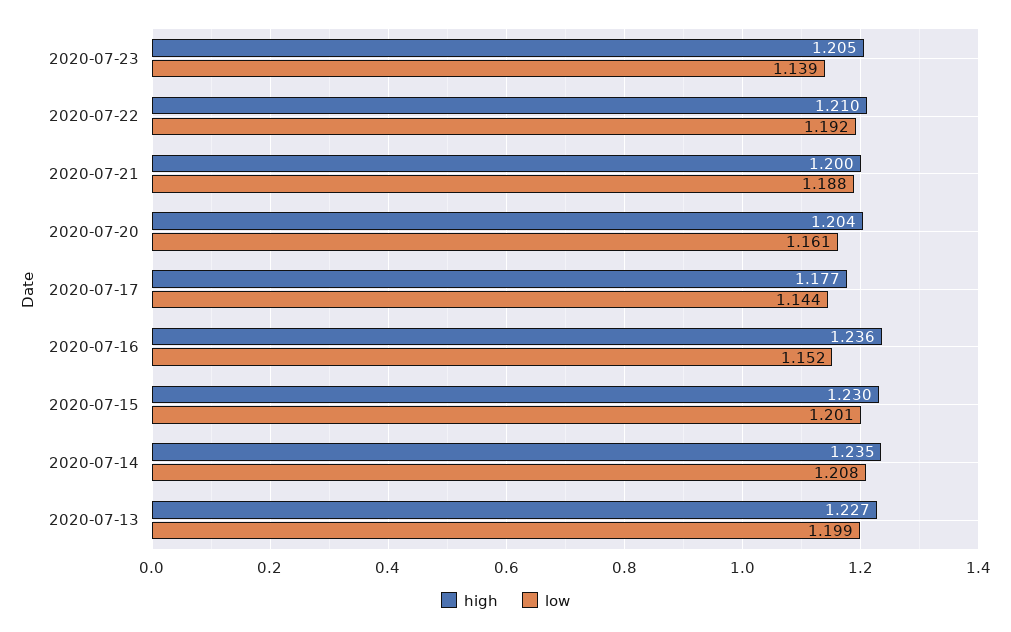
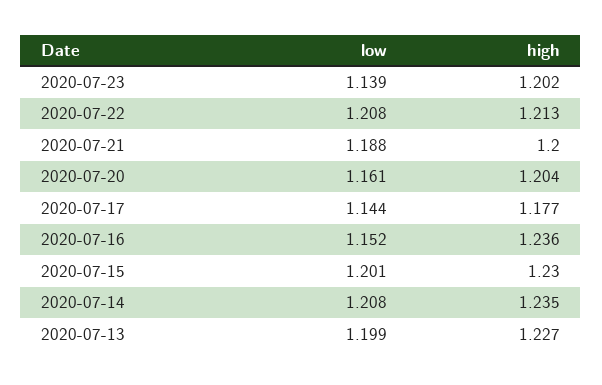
  {
    "high": {
-     "2020-07-23": 1.205,
+     "2020-07-23": 1.202,
-     "2020-07-22": 1.21,
+     "2020-07-22": 1.213,
      "2020-07-21": 1.2,
      "2020-07-20": 1.204,
      "2020-07-17": 1.177,
      "2020-07-16": 1.236,
      "2020-07-15": 1.23,
      "2020-07-14": 1.235,
      "2020-07-13": 1.227
    },
    "low": {
      "2020-07-23": 1.139,
-     "2020-07-22": 1.192,
+     "2020-07-22": 1.208,
      "2020-07-21": 1.188,
      "2020-07-20": 1.161,
      "2020-07-17": 1.144,
      "2020-07-16": 1.152,
      "2020-07-15": 1.201,
      "2020-07-14": 1.208,
      "2020-07-13": 1.199
    }
  }

